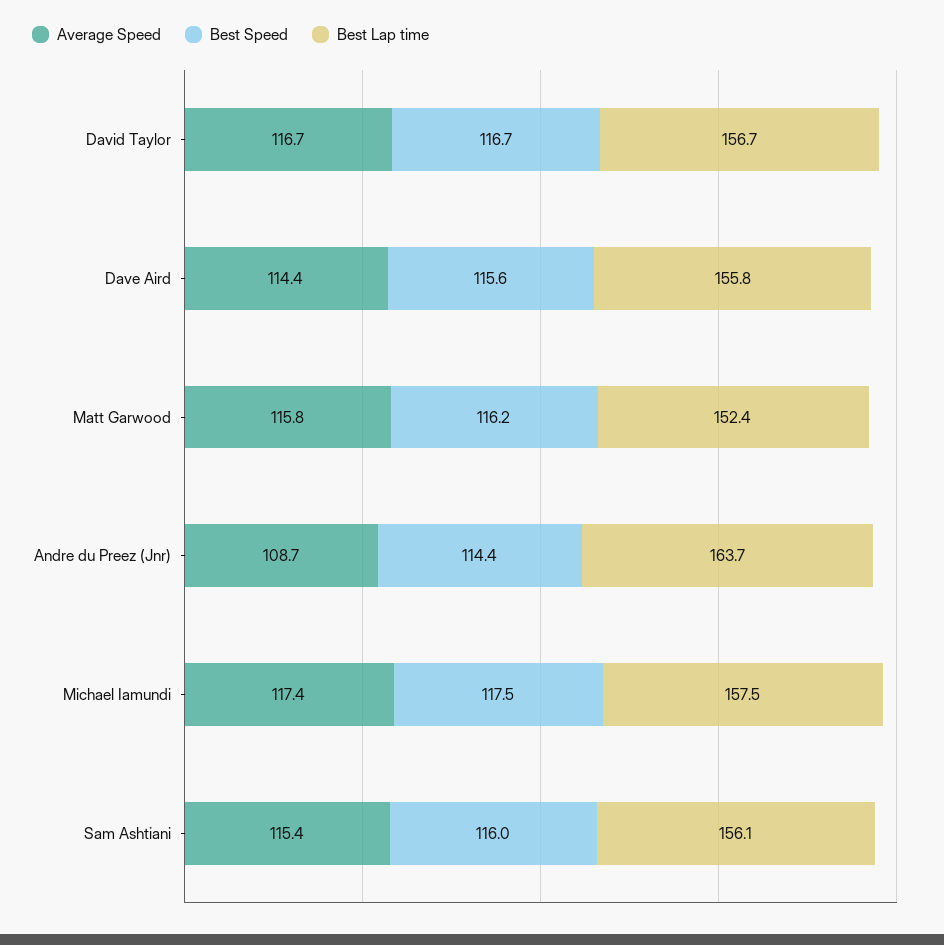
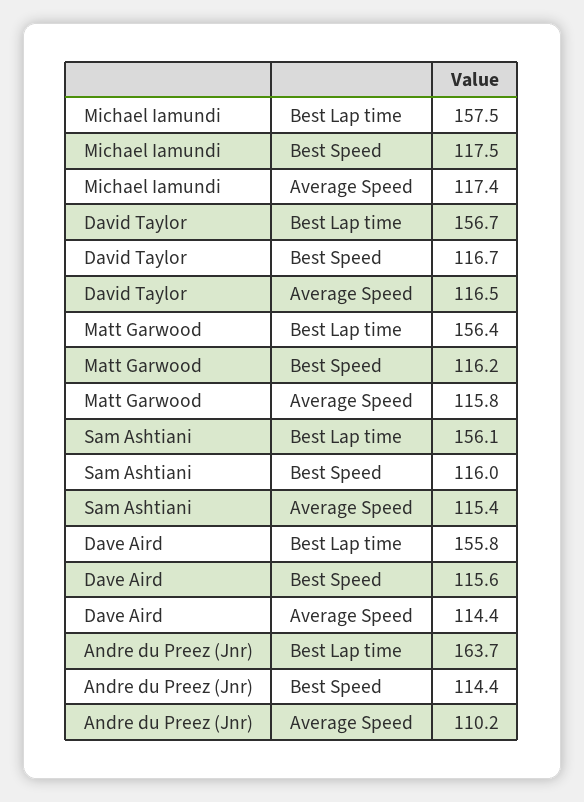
  {
    "Average Speed": {
-     "David Taylor": 116.7,
+     "David Taylor": 116.5,
      "Dave Aird": 114.4,
      "Matt Garwood": 115.8,
-     "Andre du Preez (Jnr)": 108.7,
+     "Andre du Preez (Jnr)": 110.2,
      "Michael Iamundi": 117.4,
      "Sam Ashtiani": 115.4
    },
    "Best Speed": {
      "David Taylor": 116.7,
      "Dave Aird": 115.6,
      "Matt Garwood": 116.2,
      "Andre du Preez (Jnr)": 114.4,
      "Michael Iamundi": 117.5,
      "Sam Ashtiani": 116
    },
    "Best Lap time": {
      "David Taylor": 156.7,
      "Dave Aird": 155.8,
-     "Matt Garwood": 152.4,
+     "Matt Garwood": 156.4,
      "Andre du Preez (Jnr)": 163.7,
      "Michael Iamundi": 157.5,
      "Sam Ashtiani": 156.1
    }
  }

